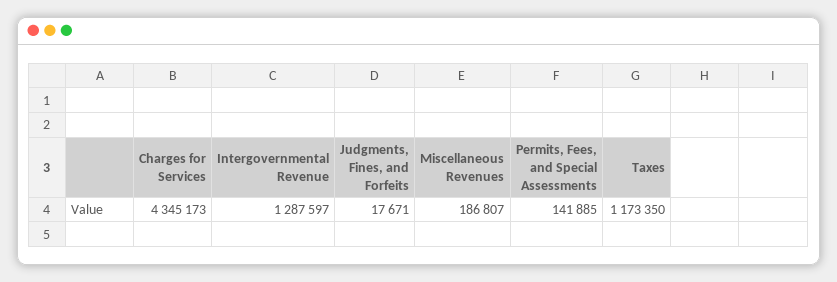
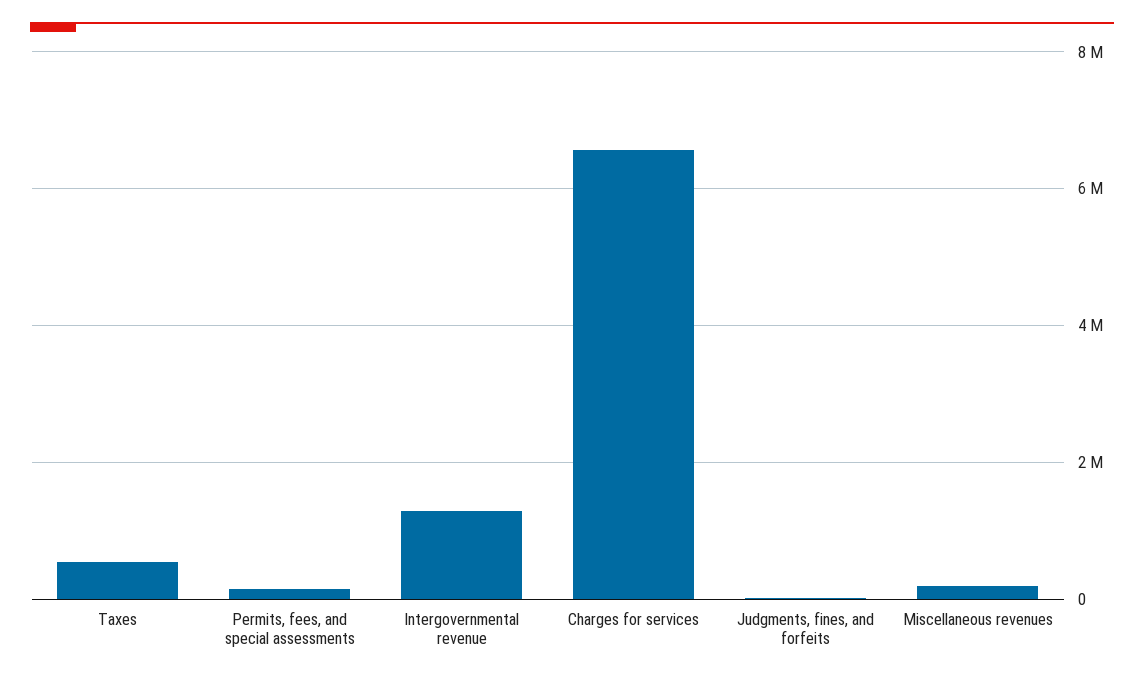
  {
-   "Charges for Services": 4345173,
+   "Charges for Services": 6600000,
    "Intergovernmental Revenue": 1287597,
    "Judgments, Fines, and Forfeits": 17671,
    "Miscellaneous Revenues": 186807,
    "Permits, Fees, and Special Assessments": 141885,
-   "Taxes": 1173350
+   "Taxes": 600000
  }

